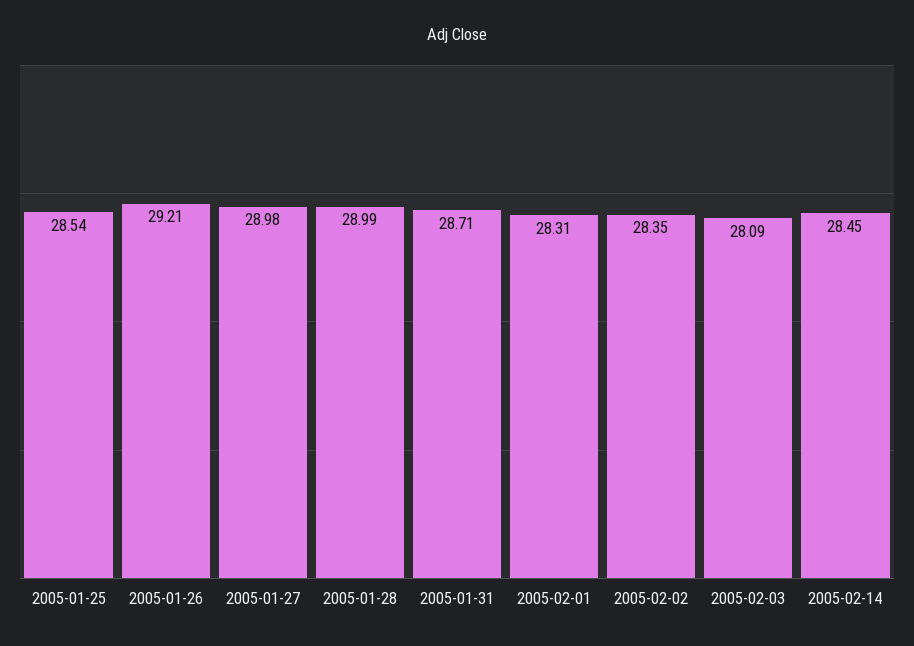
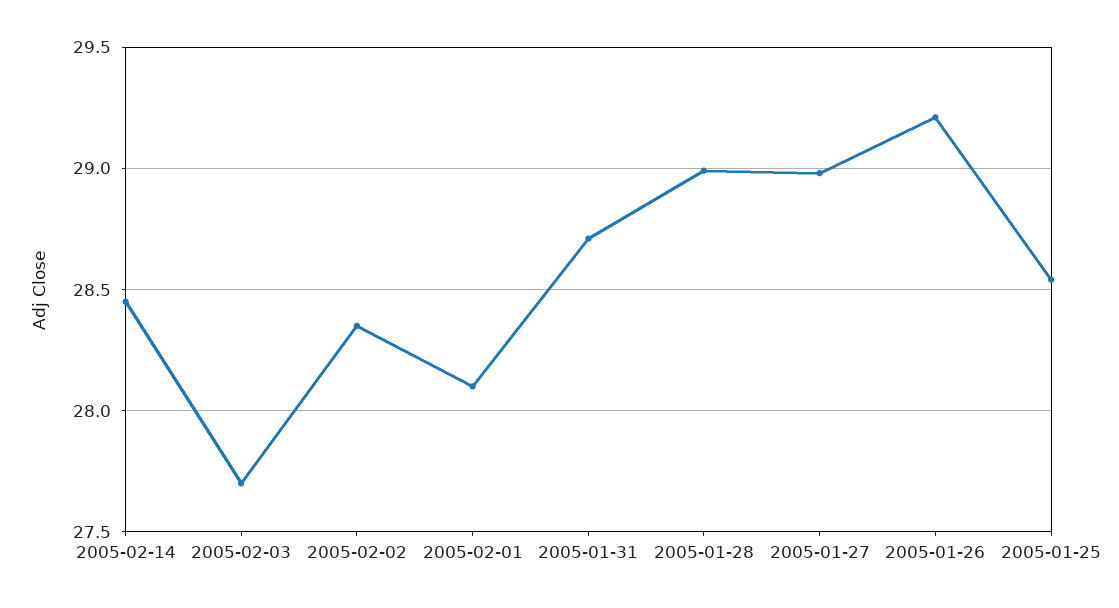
  {
    "2005-01-25": 28.54,
    "2005-01-26": 29.21,
    "2005-01-27": 28.98,
    "2005-01-28": 28.99,
    "2005-01-31": 28.71,
-   "2005-02-01": 28.31,
+   "2005-02-01": 28.1,
    "2005-02-02": 28.35,
-   "2005-02-03": 28.09,
+   "2005-02-03": 27.7,
    "2005-02-14": 28.45
  }

